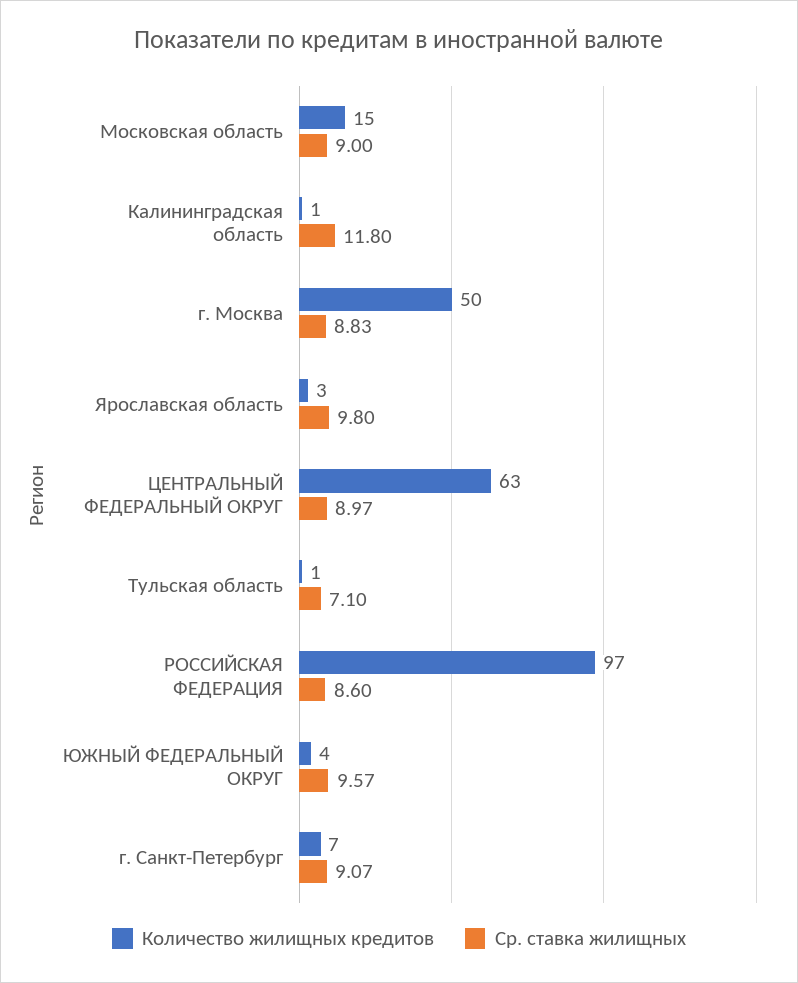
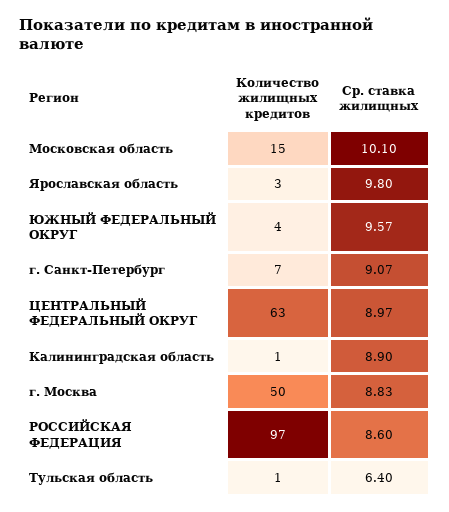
  {
    "Количество жилищных кредитов": {
      "Московская область": 15,
      "Калининградская область": 1,
      "г. Москва": 50,
      "Ярославская область": 3,
      "ЦЕНТРАЛЬНЫЙ ФЕДЕРАЛЬНЫЙ ОКРУГ": 63,
      "Тульская область": 1,
      "РОССИЙСКАЯ ФЕДЕРАЦИЯ": 97,
      "ЮЖНЫЙ ФЕДЕРАЛЬНЫЙ ОКРУГ": 4,
      "г. Санкт-Петербург": 7
    },
    "Ср. ставка жилищных": {
-     "Московская область": 9,
+     "Московская область": 10.1,
-     "Калининградская область": 11.8,
+     "Калининградская область": 8.9,
      "г. Москва": 8.83,
      "Ярославская область": 9.8,
      "ЦЕНТРАЛЬНЫЙ ФЕДЕРАЛЬНЫЙ ОКРУГ": 8.97,
-     "Тульская область": 7.1,
+     "Тульская область": 6.4,
      "РОССИЙСКАЯ ФЕДЕРАЦИЯ": 8.6,
      "ЮЖНЫЙ ФЕДЕРАЛЬНЫЙ ОКРУГ": 9.57,
      "г. Санкт-Петербург": 9.07
    }
  }

